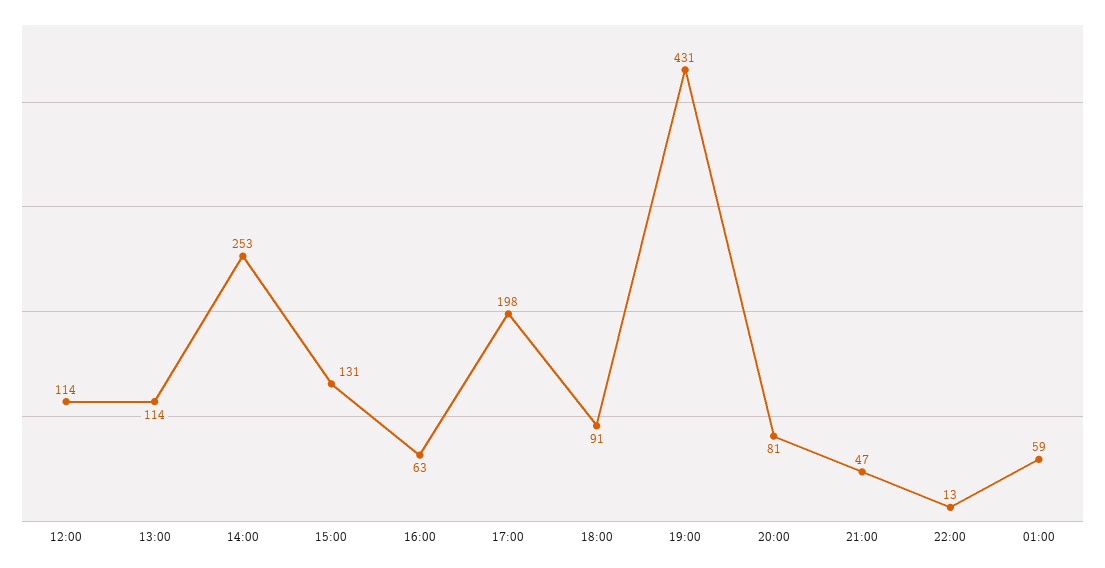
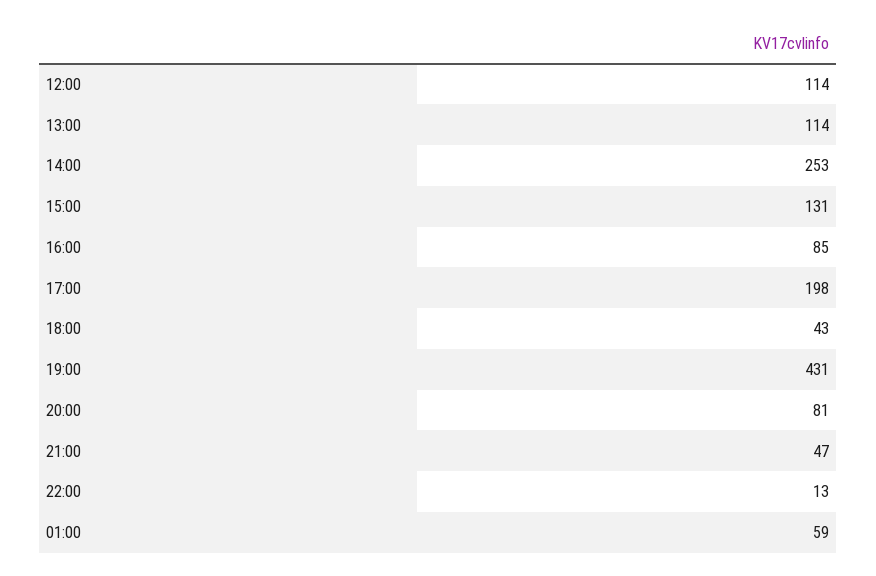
  {
    "12:00": 114,
    "13:00": 114,
    "14:00": 253,
    "15:00": 131,
-   "16:00": 63,
+   "16:00": 85,
    "17:00": 198,
-   "18:00": 91,
+   "18:00": 43,
    "19:00": 431,
    "20:00": 81,
    "21:00": 47,
    "22:00": 13,
    "01:00": 59
  }

